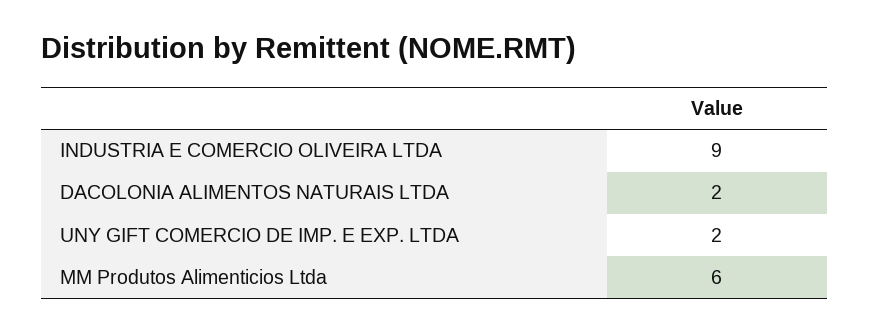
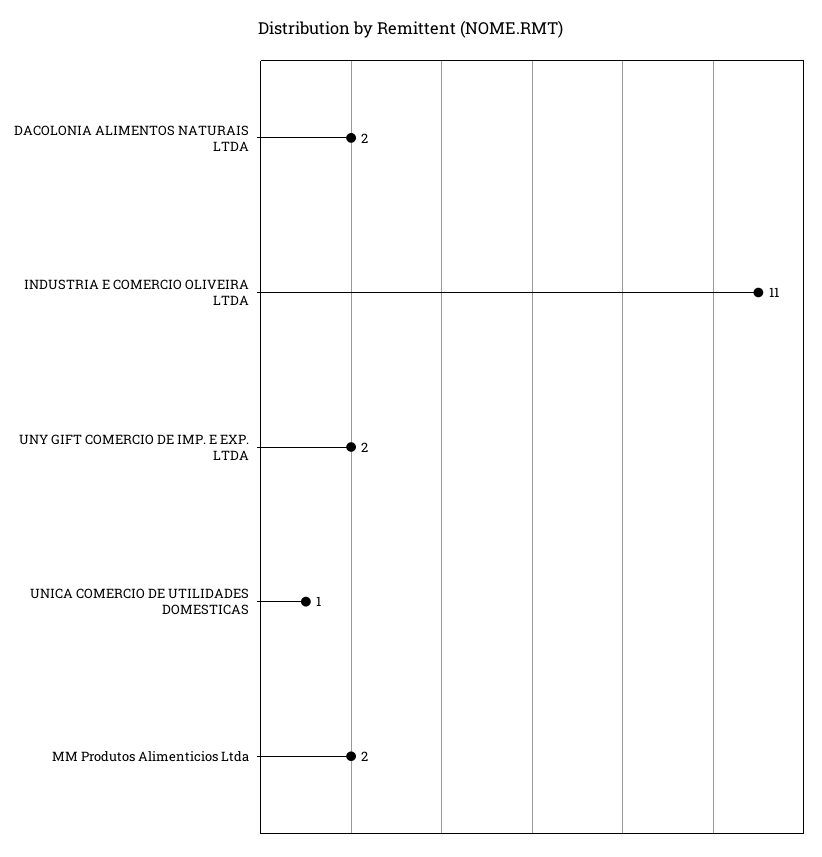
  {
-   "INDUSTRIA E COMERCIO OLIVEIRA LTDA": 9,
+   "INDUSTRIA E COMERCIO OLIVEIRA LTDA": 11,
    "DACOLONIA ALIMENTOS NATURAIS LTDA": 2,
    "UNY GIFT COMERCIO DE IMP. E EXP. LTDA": 2,
-   "MM Produtos Alimenticios Ltda": 6
+   "MM Produtos Alimenticios Ltda": 2,
+   "UNICA COMERCIO DE UTILIDADES DOMESTICAS": 1
  }

